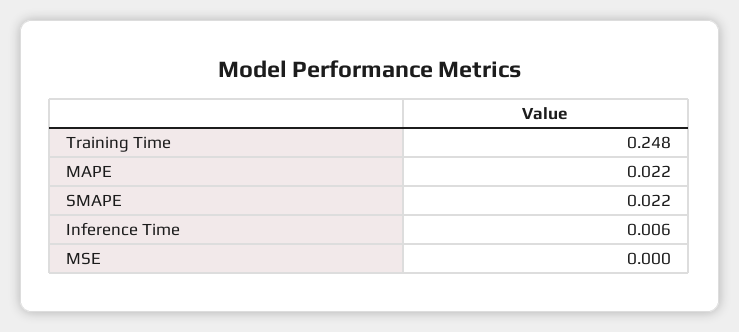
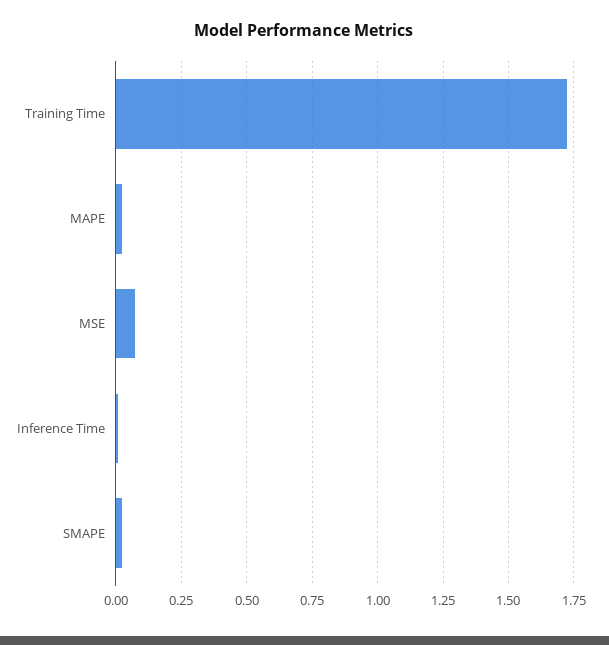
  {
-   "Training Time": 0.248,
+   "Training Time": 1.725,
    "MAPE": 0.022,
    "SMAPE": 0.022,
    "Inference Time": 0.006,
-   "MSE": 0
+   "MSE": 0.075
  }

